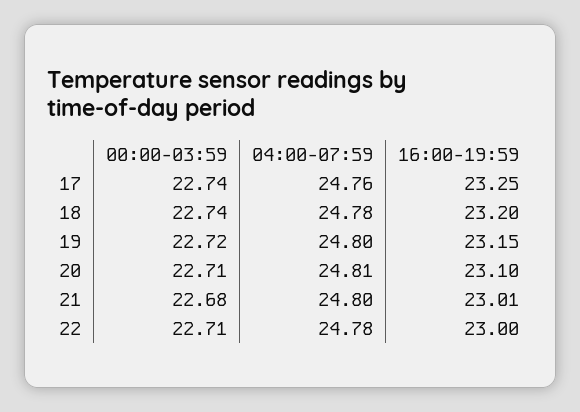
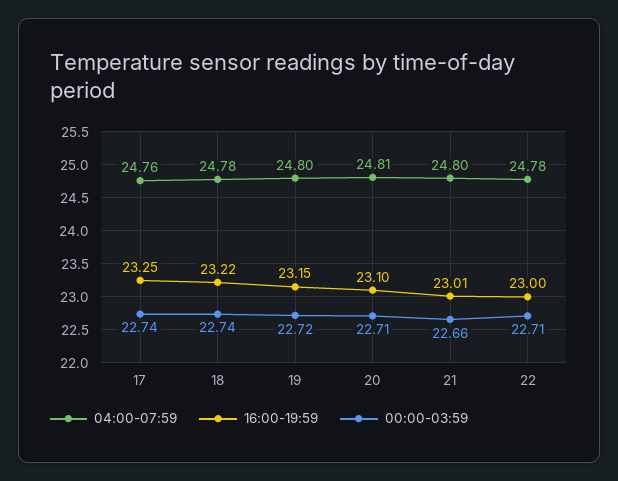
  {
    "00:00-03:59": {
      "17": 22.74,
      "18": 22.74,
      "19": 22.72,
      "20": 22.71,
-     "21": 22.68,
+     "21": 22.66,
      "22": 22.71
    },
    "04:00-07:59": {
      "17": 24.76,
      "18": 24.78,
      "19": 24.8,
      "20": 24.81,
      "21": 24.8,
      "22": 24.78
    },
    "16:00-19:59": {
      "17": 23.25,
-     "18": 23.2,
+     "18": 23.22,
      "19": 23.15,
      "20": 23.1,
      "21": 23.01,
      "22": 23
    }
  }

